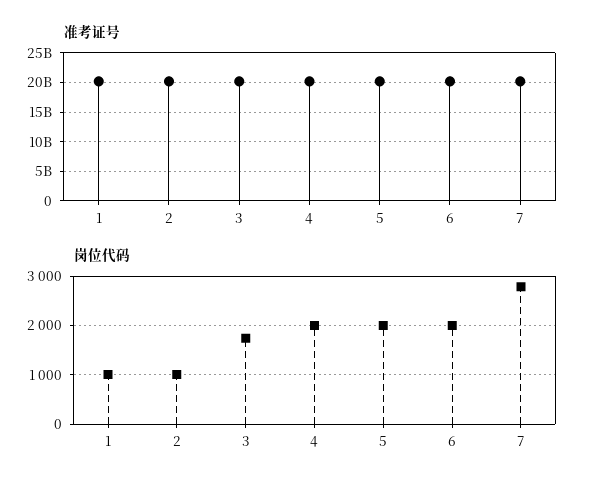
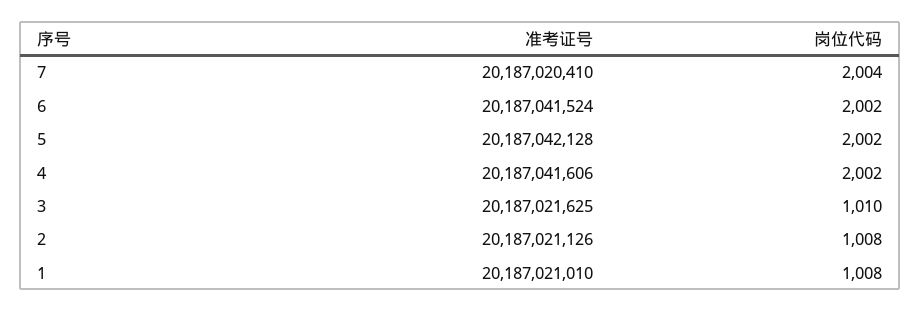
  {
    "准考证号": {
      "1": 20187021010,
      "2": 20187021126,
      "3": 20187021625,
      "4": 20187041606,
      "5": 20187042128,
      "6": 20187041524,
      "7": 20187020410
    },
    "岗位代码": {
      "1": 1008,
      "2": 1008,
-     "3": 1800,
+     "3": 1010,
      "4": 2002,
      "5": 2002,
      "6": 2002,
-     "7": 2800
+     "7": 2004
    }
  }

